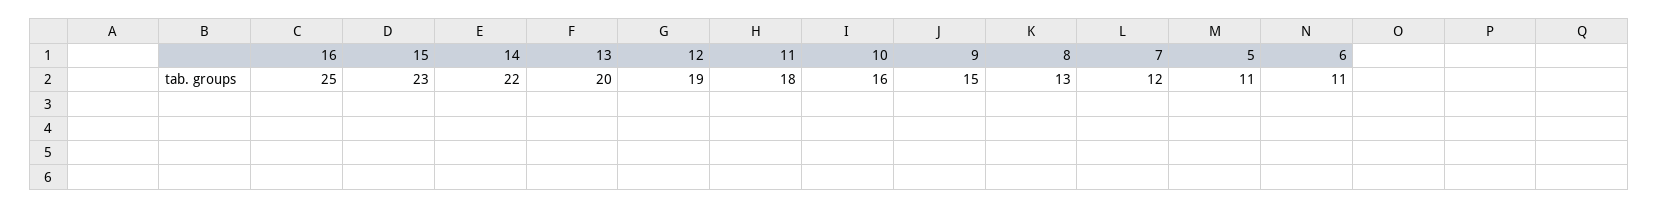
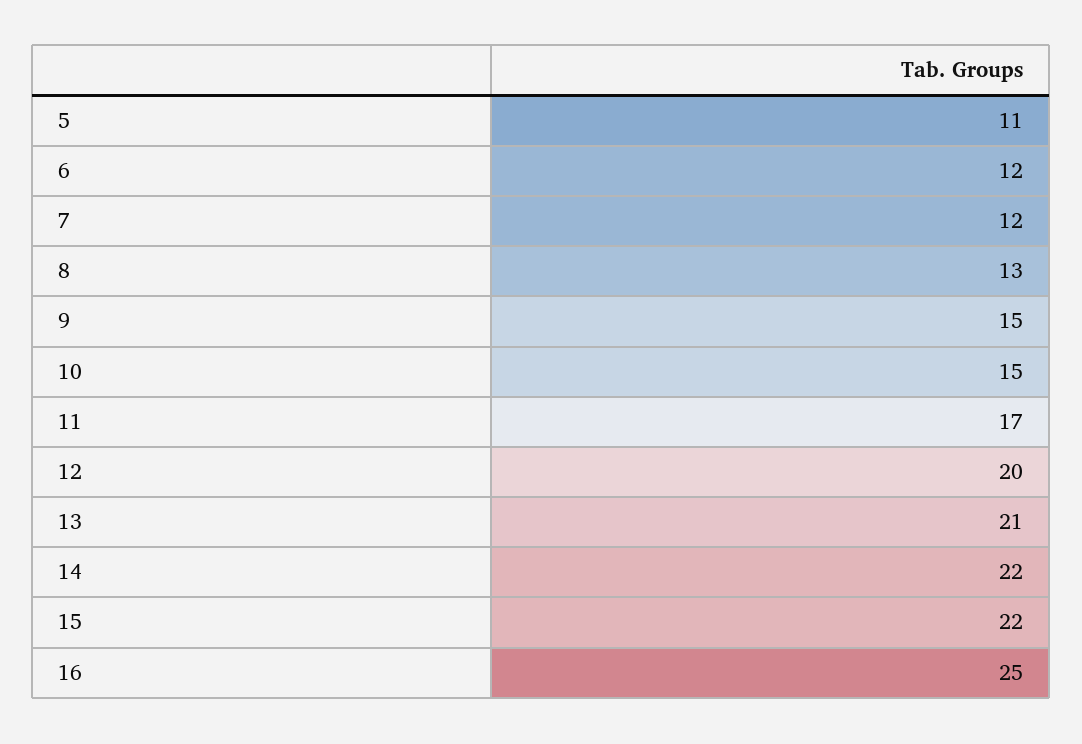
  {
    "16": 25,
-   "15": 23,
+   "15": 22,
    "14": 22,
-   "13": 20,
+   "13": 21,
-   "12": 19,
+   "12": 20,
-   "11": 18,
+   "11": 17,
-   "10": 16,
+   "10": 15,
    "9": 15,
    "8": 13,
    "7": 12,
    "5": 11,
-   "6": 11
+   "6": 12
  }

